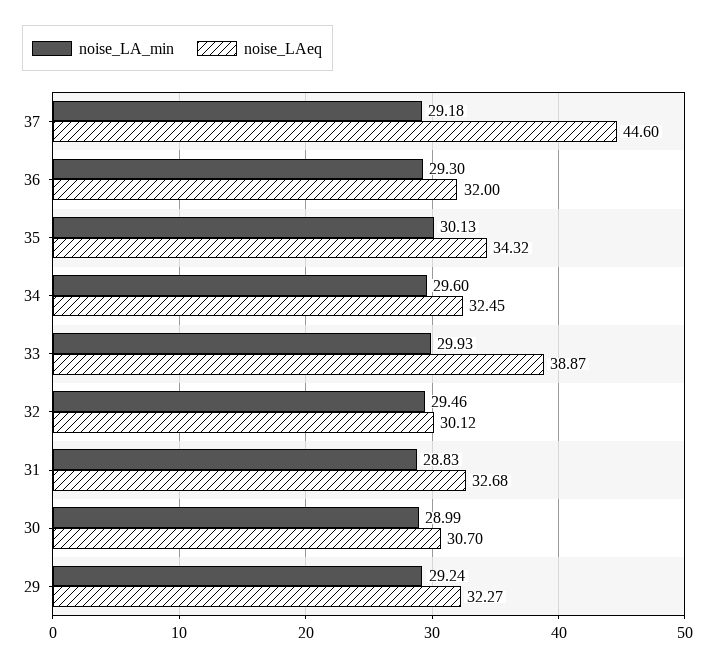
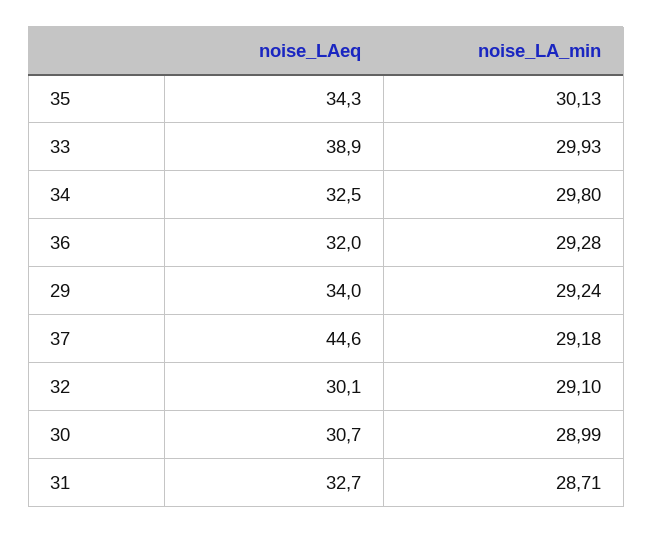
  {
    "noise_LA_min": {
      "37": 29.18,
-     "36": 29.3,
+     "36": 29.28,
      "35": 30.13,
-     "34": 29.6,
+     "34": 29.8,
      "33": 29.93,
-     "32": 29.46,
+     "32": 29.1,
-     "31": 28.83,
+     "31": 28.71,
      "30": 28.99,
      "29": 29.24
    },
    "noise_LAeq": {
      "37": 44.6,
      "36": 32,
      "35": 34.32,
      "34": 32.45,
      "33": 38.87,
      "32": 30.12,
      "31": 32.68,
      "30": 30.7,
-     "29": 32.27
+     "29": 34
    }
  }

